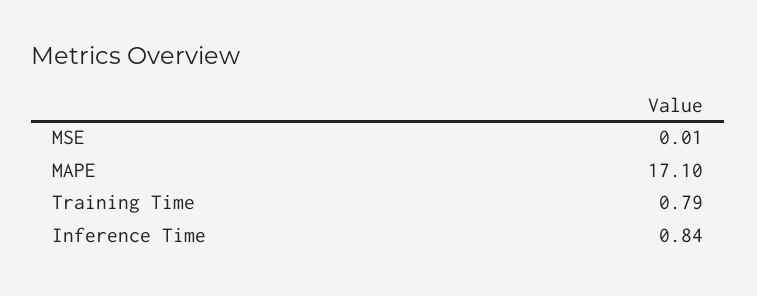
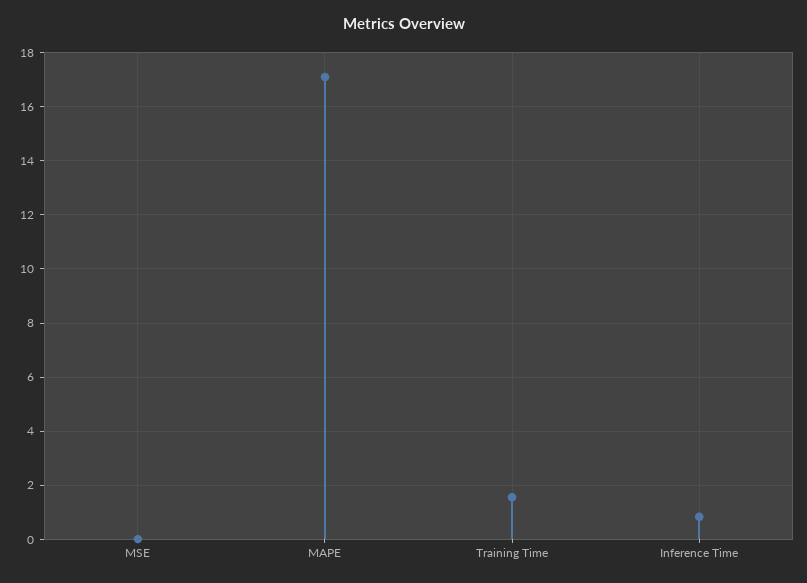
  {
    "MSE": 0.01,
    "MAPE": 17.1,
-   "Training Time": 0.79,
+   "Training Time": 1.5,
    "Inference Time": 0.84
  }

